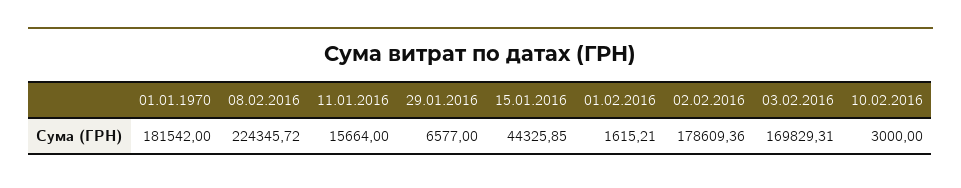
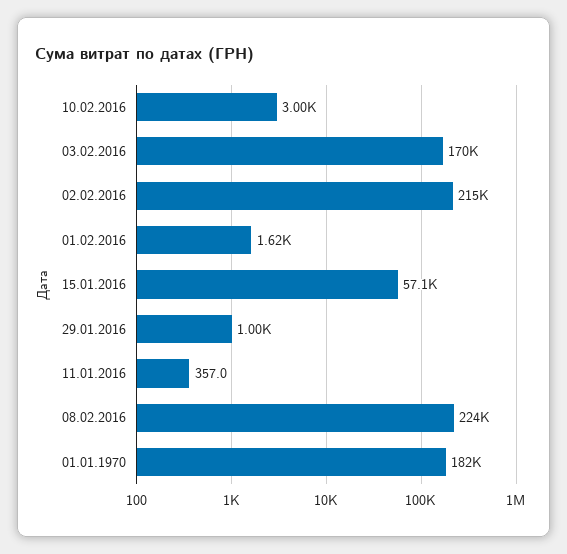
  {
    "01.01.1970": 181542,
    "08.02.2016": 224345.72,
-   "11.01.2016": 15664,
+   "11.01.2016": 357,
-   "29.01.2016": 6577,
+   "29.01.2016": 1000,
-   "15.01.2016": 44325.85,
+   "15.01.2016": 57100,
    "01.02.2016": 1615.21,
-   "02.02.2016": 178609.36,
+   "02.02.2016": 215000,
    "03.02.2016": 169829.31,
    "10.02.2016": 3000
  }

